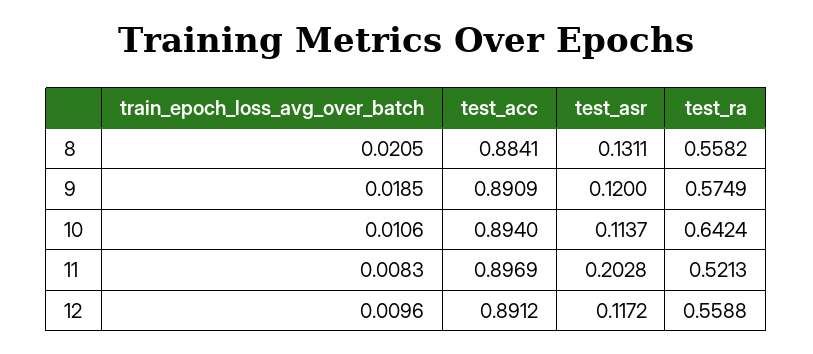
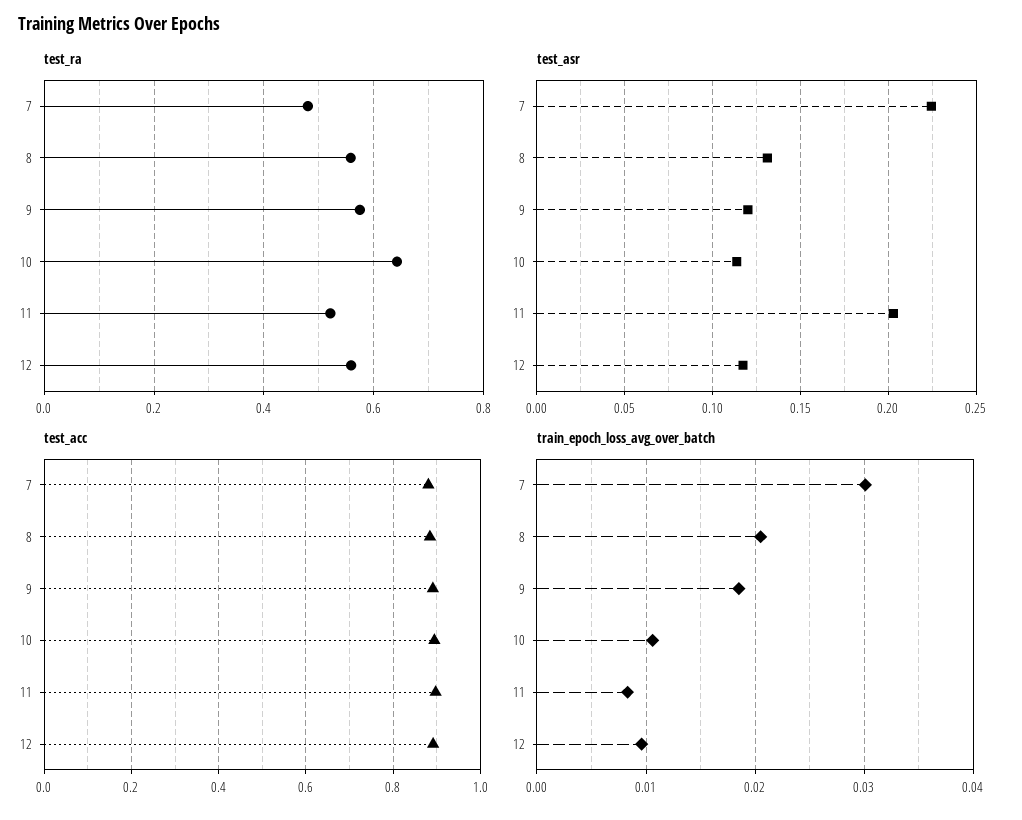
  {
    "train_epoch_loss_avg_over_batch": {
      "8": 0.0205,
      "9": 0.0185,
      "10": 0.0106,
      "11": 0.0083,
-     "12": 0.0096
+     "12": 0.0096,
+     "7": 0.03
    },
    "test_acc": {
      "8": 0.8841,
      "9": 0.8909,
      "10": 0.894,
      "11": 0.8969,
-     "12": 0.8912
+     "12": 0.8912,
+     "7": 0.88
    },
    "test_asr": {
      "8": 0.1311,
      "9": 0.12,
      "10": 0.1137,
      "11": 0.2028,
-     "12": 0.1172
+     "12": 0.1172,
+     "7": 0.225
    },
    "test_ra": {
      "8": 0.5582,
      "9": 0.5749,
      "10": 0.6424,
      "11": 0.5213,
-     "12": 0.5588
+     "12": 0.5588,
+     "7": 0.48
    }
  }

